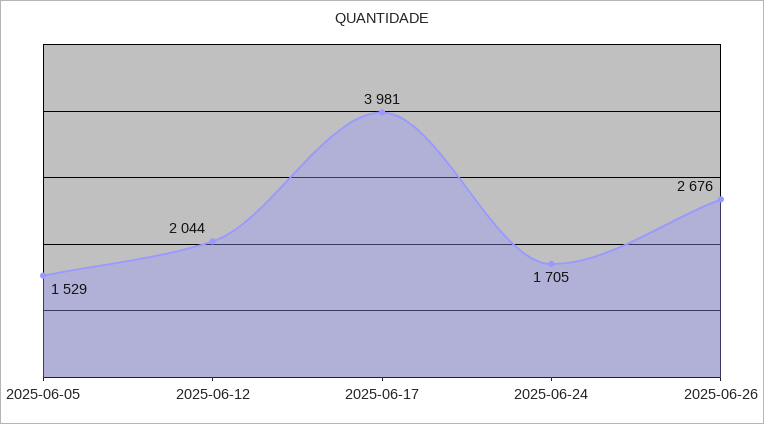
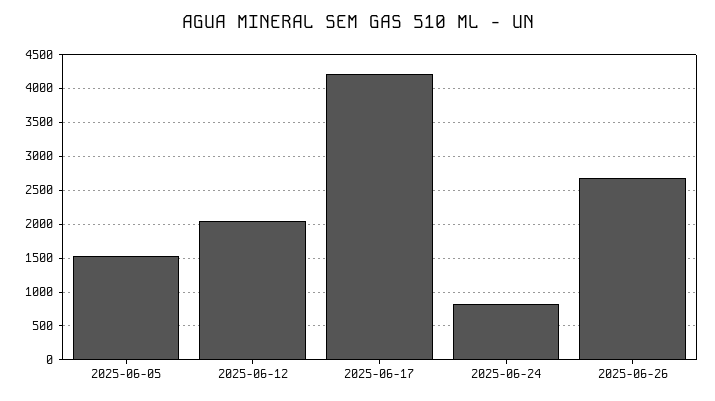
  {
    "2025-06-05": 1529,
    "2025-06-12": 2044,
-   "2025-06-17": 3981,
+   "2025-06-17": 4200,
-   "2025-06-24": 1705,
+   "2025-06-24": 800,
    "2025-06-26": 2676
  }

